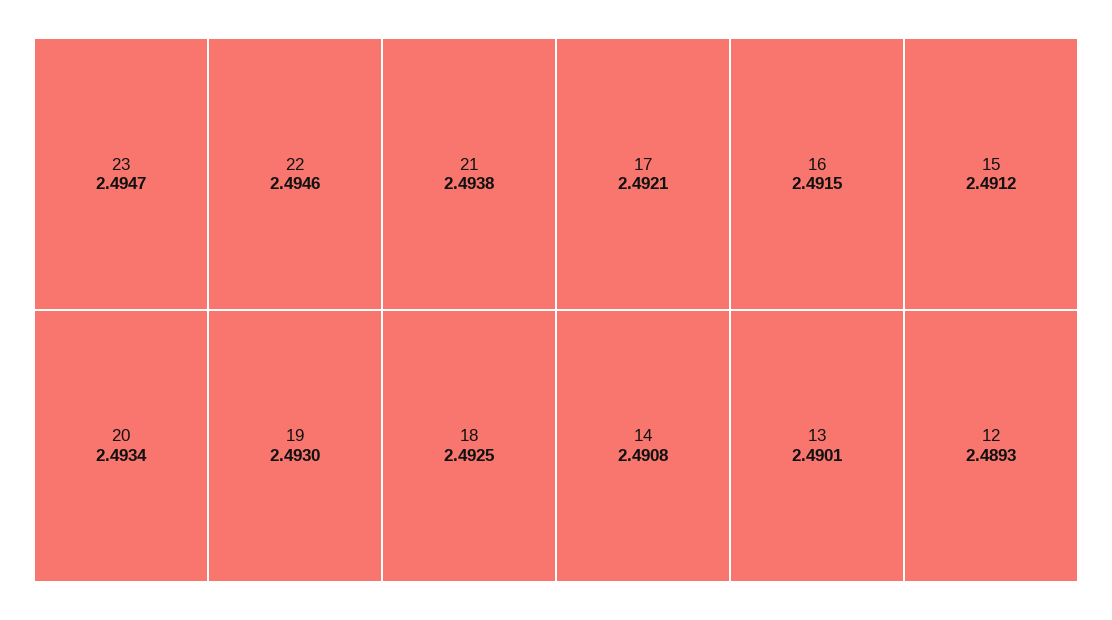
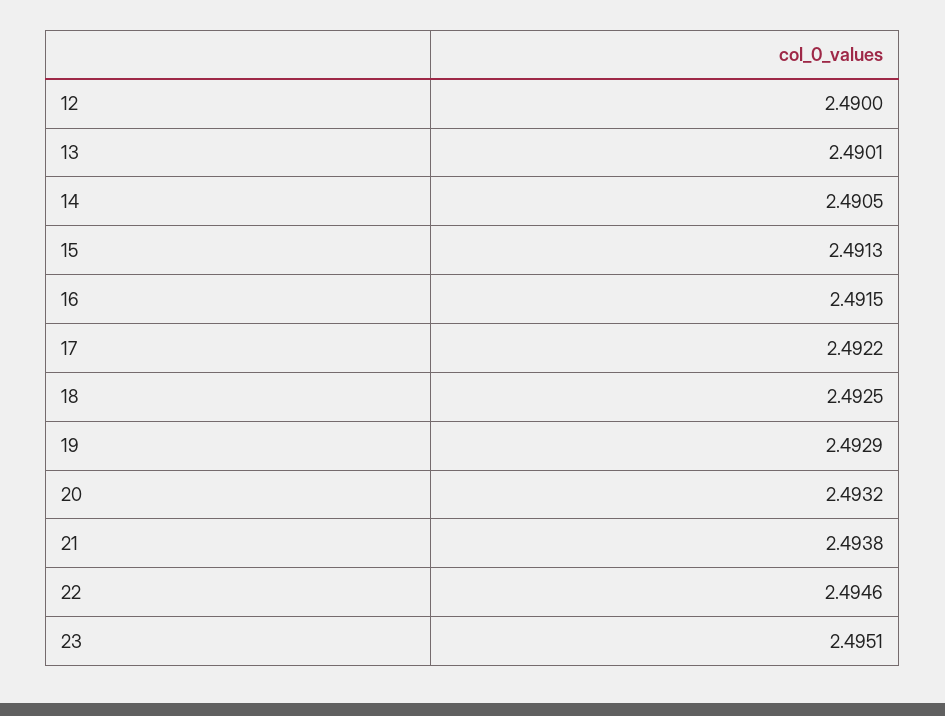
  {
-   "23": 2.4947,
+   "23": 2.4951,
    "22": 2.4946,
    "21": 2.4938,
-   "20": 2.4934,
+   "20": 2.4932,
-   "19": 2.493,
+   "19": 2.4929,
    "18": 2.4925,
-   "17": 2.4921,
+   "17": 2.4922,
    "16": 2.4915,
-   "15": 2.4912,
+   "15": 2.4913,
-   "14": 2.4908,
+   "14": 2.4905,
    "13": 2.4901,
-   "12": 2.4893
+   "12": 2.49
  }

